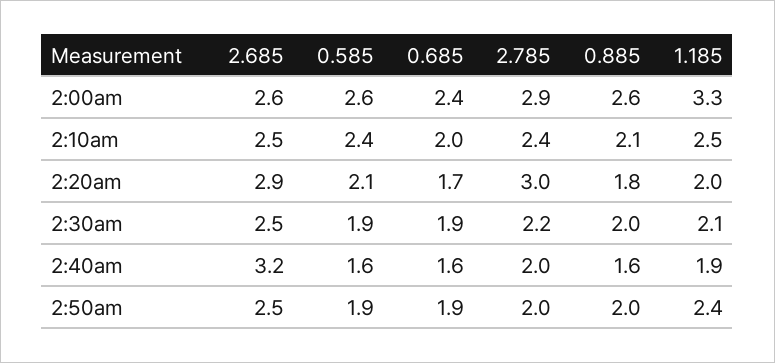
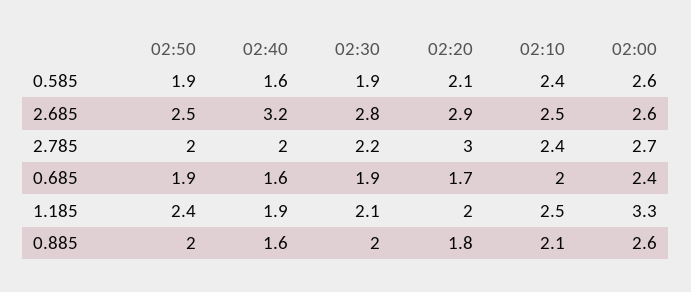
  {
    "2.685": {
      "2:00am": 2.6,
      "2:10am": 2.5,
      "2:20am": 2.9,
-     "2:30am": 2.5,
+     "2:30am": 2.8,
      "2:40am": 3.2,
      "2:50am": 2.5
    },
    "0.585": {
      "2:00am": 2.6,
      "2:10am": 2.4,
      "2:20am": 2.1,
      "2:30am": 1.9,
      "2:40am": 1.6,
      "2:50am": 1.9
    },
    "0.685": {
      "2:00am": 2.4,
      "2:10am": 2,
      "2:20am": 1.7,
      "2:30am": 1.9,
      "2:40am": 1.6,
      "2:50am": 1.9
    },
    "2.785": {
-     "2:00am": 2.9,
+     "2:00am": 2.7,
      "2:10am": 2.4,
      "2:20am": 3,
      "2:30am": 2.2,
      "2:40am": 2,
      "2:50am": 2
    },
    "0.885": {
      "2:00am": 2.6,
      "2:10am": 2.1,
      "2:20am": 1.8,
      "2:30am": 2,
      "2:40am": 1.6,
      "2:50am": 2
    },
    "1.185": {
      "2:00am": 3.3,
      "2:10am": 2.5,
      "2:20am": 2,
      "2:30am": 2.1,
      "2:40am": 1.9,
      "2:50am": 2.4
    }
  }

